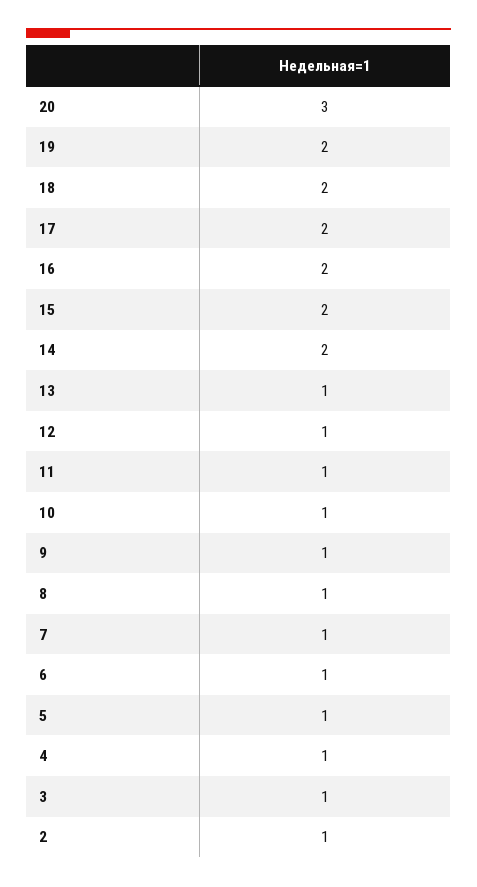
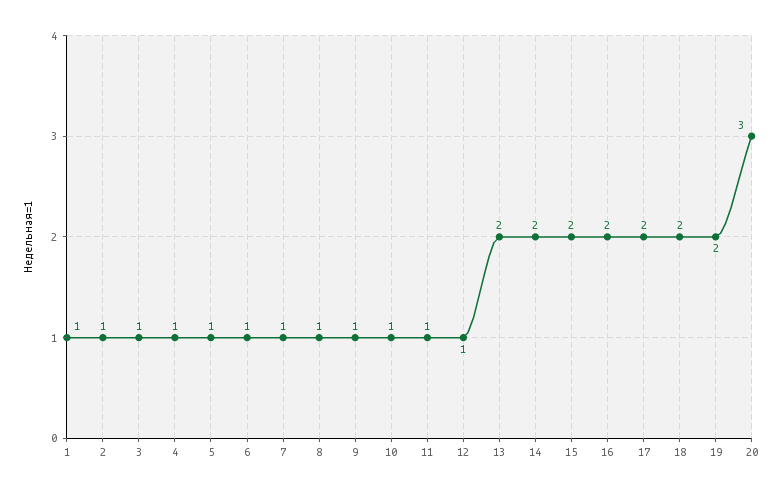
  {
    "20": 3,
    "19": 2,
    "18": 2,
    "17": 2,
    "16": 2,
    "15": 2,
    "14": 2,
-   "13": 1,
+   "13": 2,
    "12": 1,
    "11": 1,
    "10": 1,
    "9": 1,
    "8": 1,
    "7": 1,
    "6": 1,
    "5": 1,
    "4": 1,
    "3": 1,
-   "2": 1
+   "2": 1,
+   "1": 1
  }

